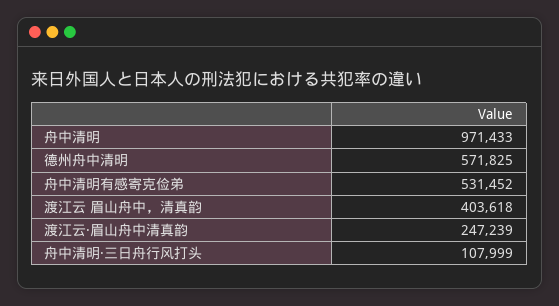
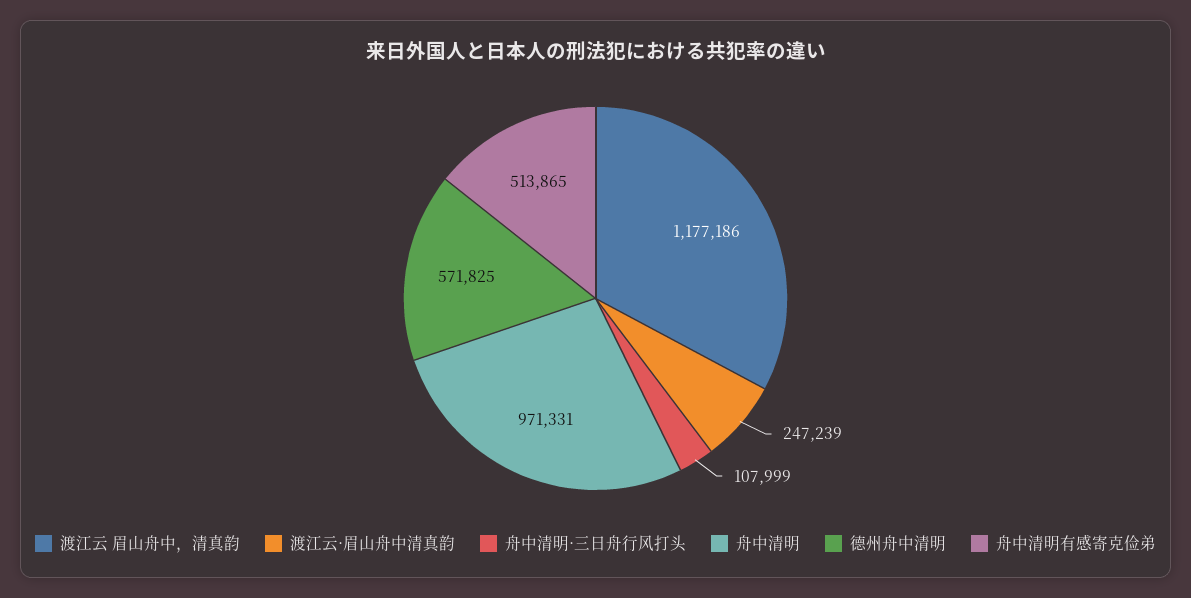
  {
-   "舟中清明": 971433,
+   "舟中清明": 971331,
    "德州舟中清明": 571825,
-   "舟中清明有感寄克俭弟": 531452,
+   "舟中清明有感寄克俭弟": 513865,
-   "渡江云 眉山舟中，清真韵": 403618,
+   "渡江云 眉山舟中，清真韵": 1177186,
    "渡江云·眉山舟中清真韵": 247239,
    "舟中清明·三日舟行风打头": 107999
  }

